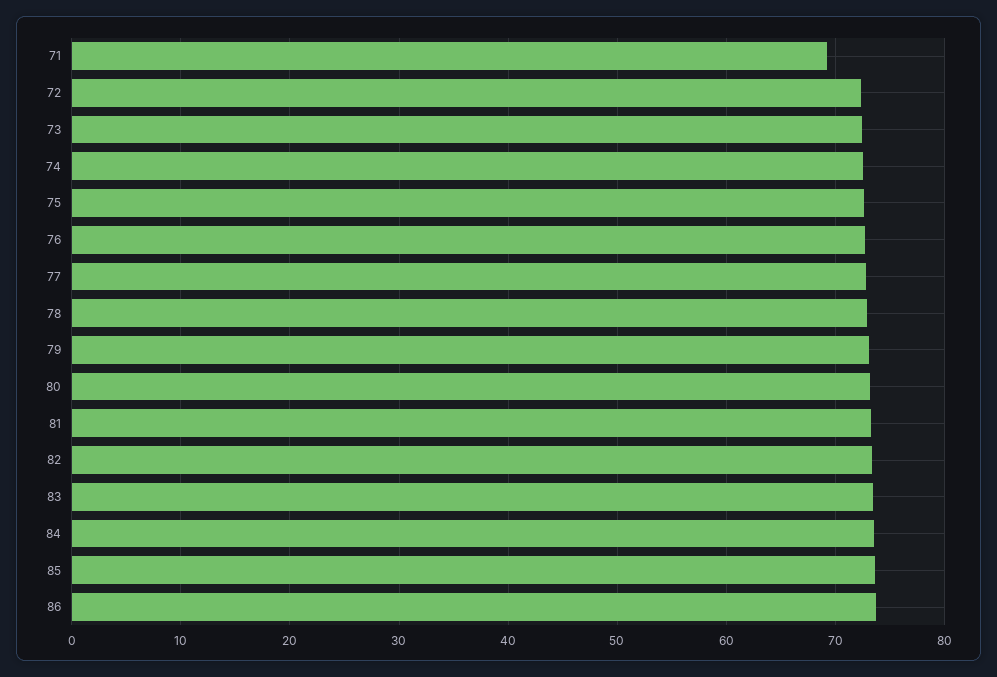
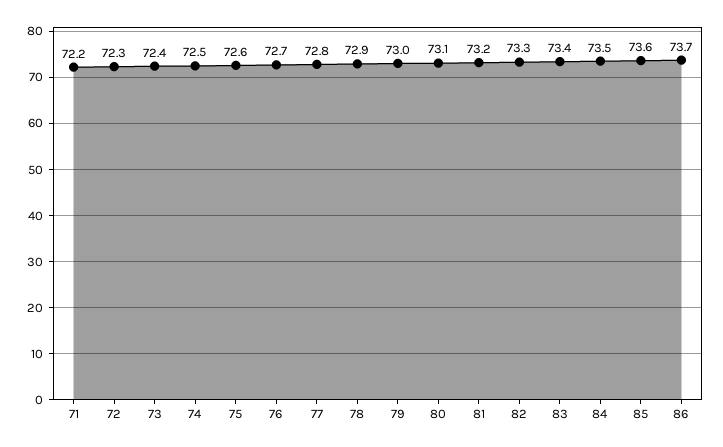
  {
-   "71": 69,
+   "71": 72.2,
    "72": 72.3,
    "73": 72.4,
    "74": 72.5,
    "75": 72.6,
    "76": 72.7,
    "77": 72.8,
    "78": 72.9,
    "79": 73,
    "80": 73.1,
    "81": 73.2,
    "82": 73.3,
    "83": 73.4,
    "84": 73.5,
    "85": 73.6,
    "86": 73.7
  }

